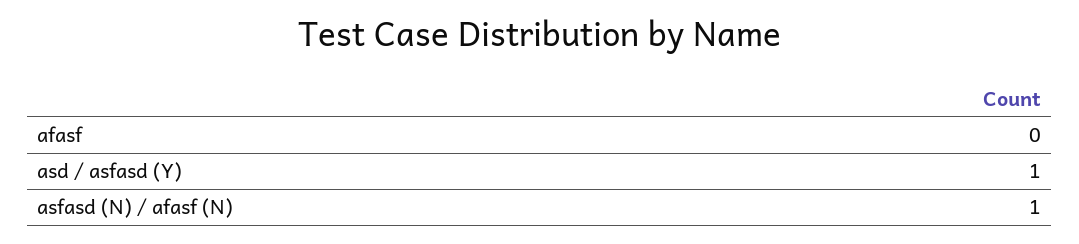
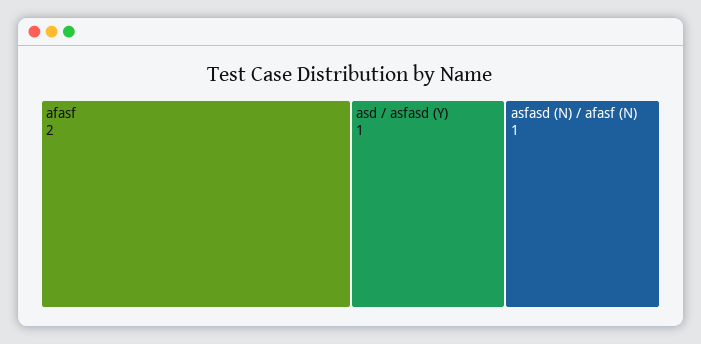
  {
-   "afasf": 0,
+   "afasf": 2,
    "asd / asfasd (Y)": 1,
    "asfasd (N) / afasf (N)": 1
  }

